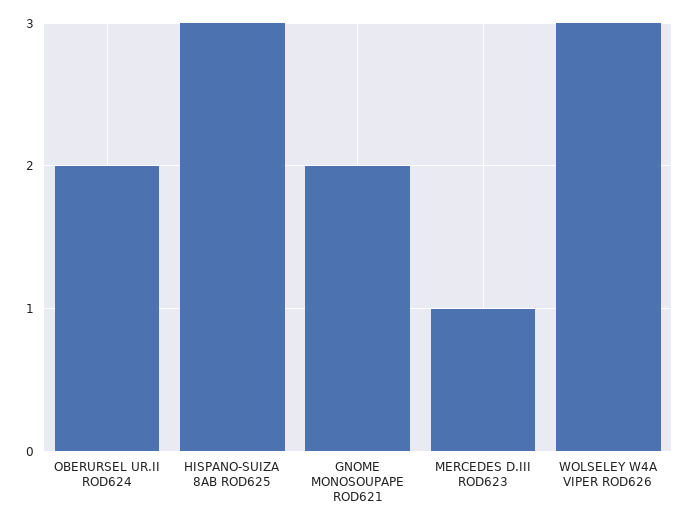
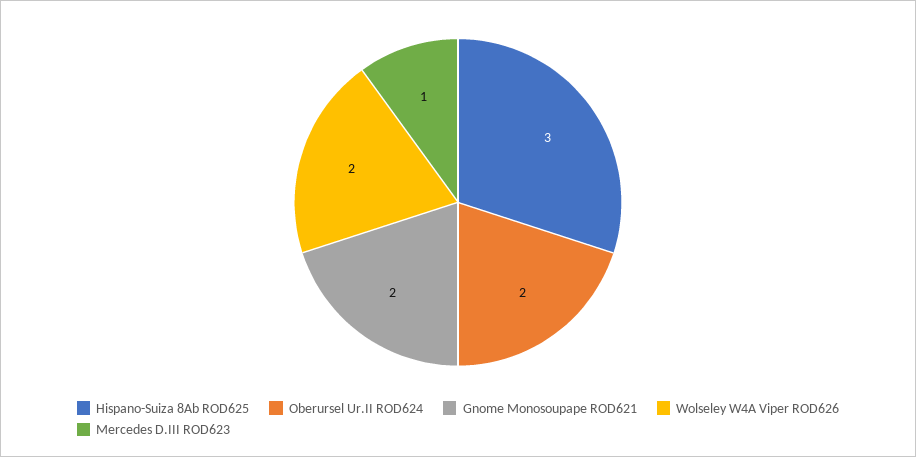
  {
    "OBERURSEL UR.II ROD624": 2,
    "HISPANO-SUIZA 8AB ROD625": 3,
    "GNOME MONOSOUPAPE ROD621": 2,
    "MERCEDES D.III ROD623": 1,
-   "WOLSELEY W4A VIPER ROD626": 3
+   "WOLSELEY W4A VIPER ROD626": 2
  }

